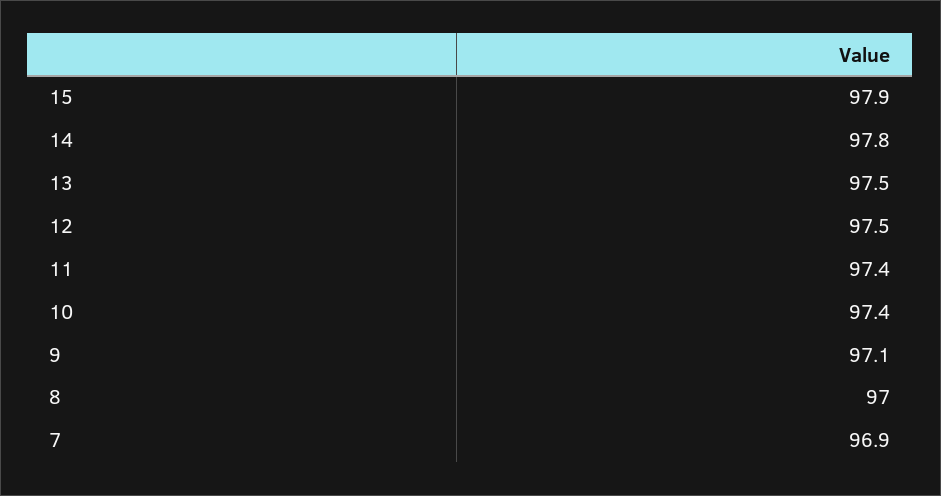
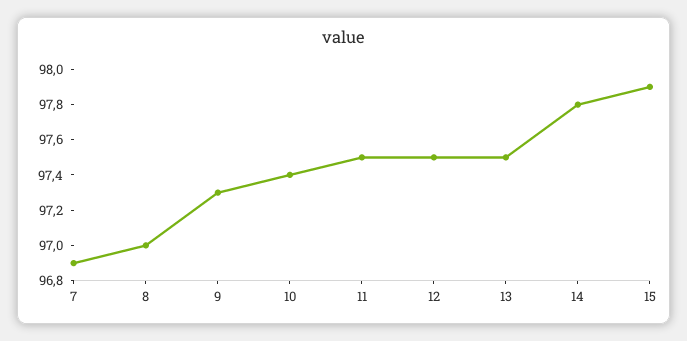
  {
    "15": 97.9,
    "14": 97.8,
    "13": 97.5,
    "12": 97.5,
-   "11": 97.4,
+   "11": 97.5,
    "10": 97.4,
-   "9": 97.1,
+   "9": 97.3,
    "8": 97,
    "7": 96.9
  }

